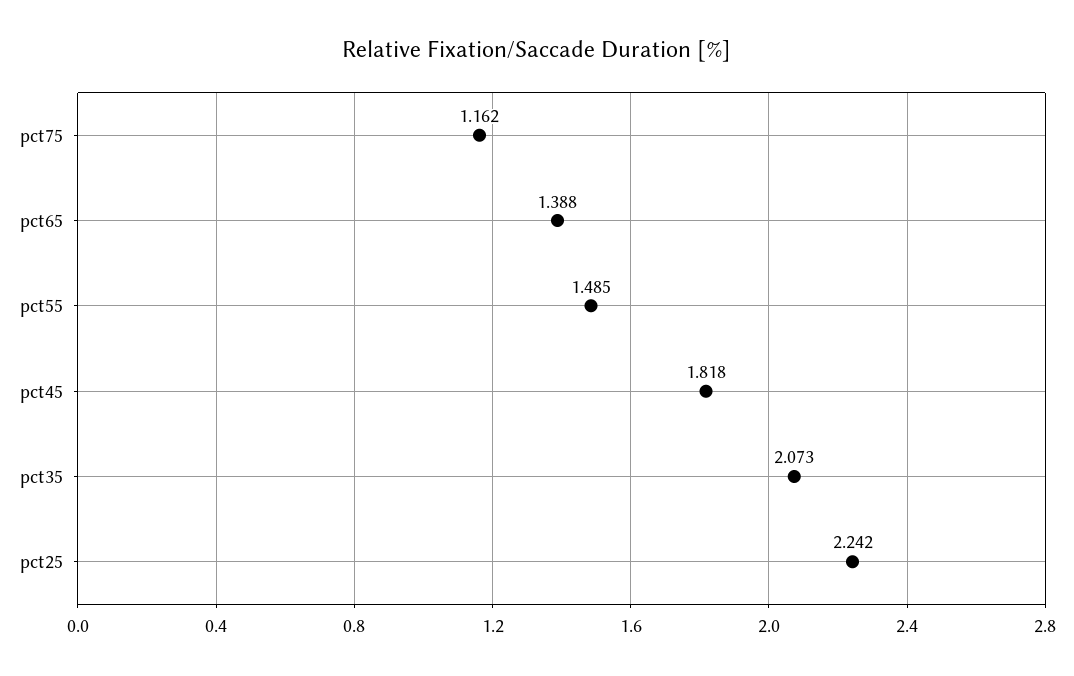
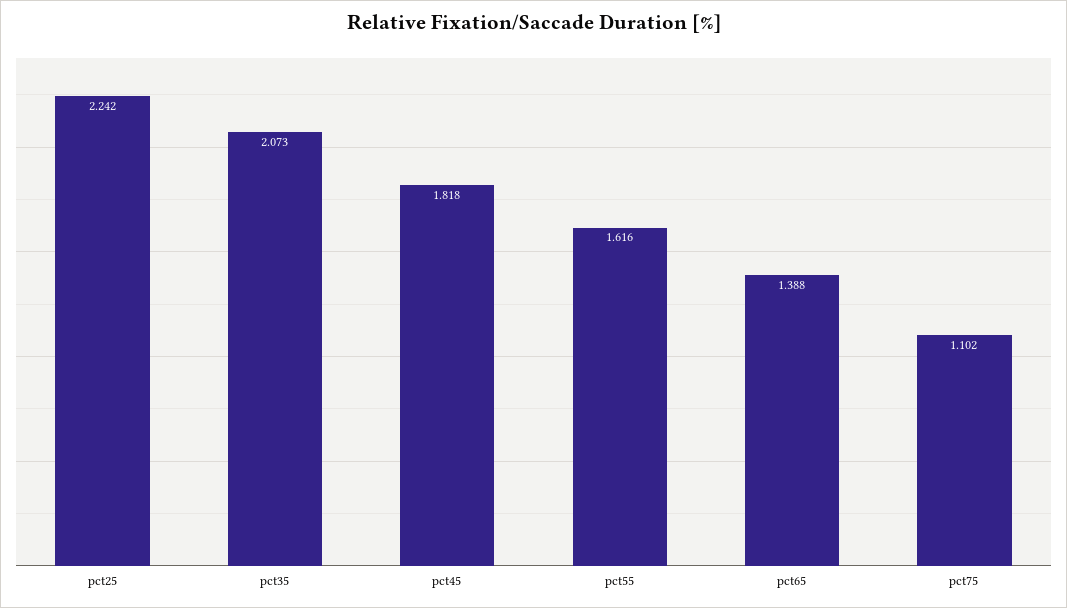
  {
-   "pct75": 1.162,
+   "pct75": 1.102,
    "pct65": 1.388,
-   "pct55": 1.485,
+   "pct55": 1.616,
    "pct45": 1.818,
    "pct35": 2.073,
    "pct25": 2.242
  }

